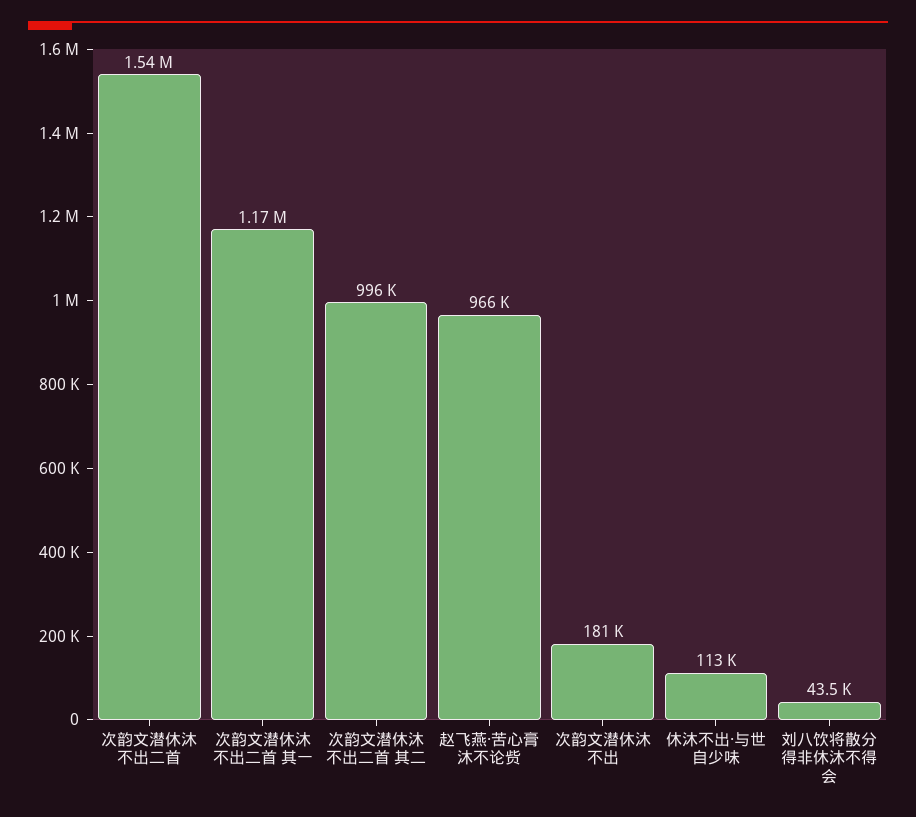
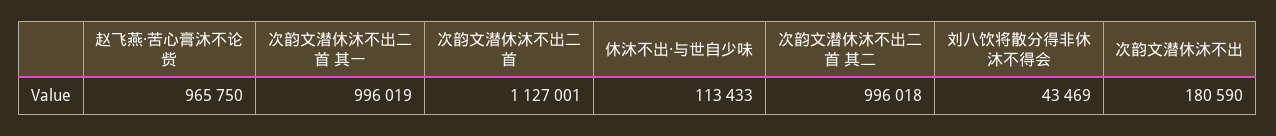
  {
-   "次韵文潜休沐不出二首": 1540000,
+   "次韵文潜休沐不出二首": 1127001,
-   "次韵文潜休沐不出二首 其一": 1170000,
+   "次韵文潜休沐不出二首 其一": 996019,
    "次韵文潜休沐不出二首 其二": 996018,
    "赵飞燕·苦心膏沐不论赀": 965750,
    "次韵文潜休沐不出": 180590,
    "休沐不出·与世自少味": 113433,
    "刘八饮将散分得非休沐不得会": 43469
  }

